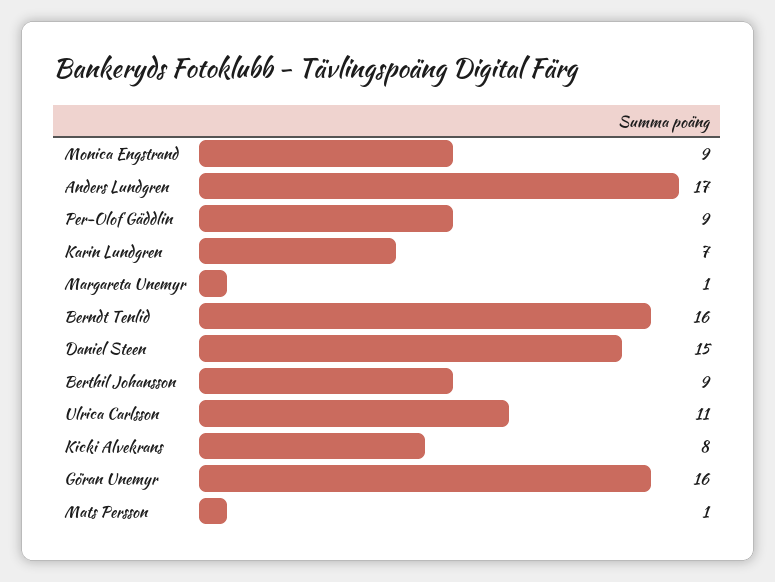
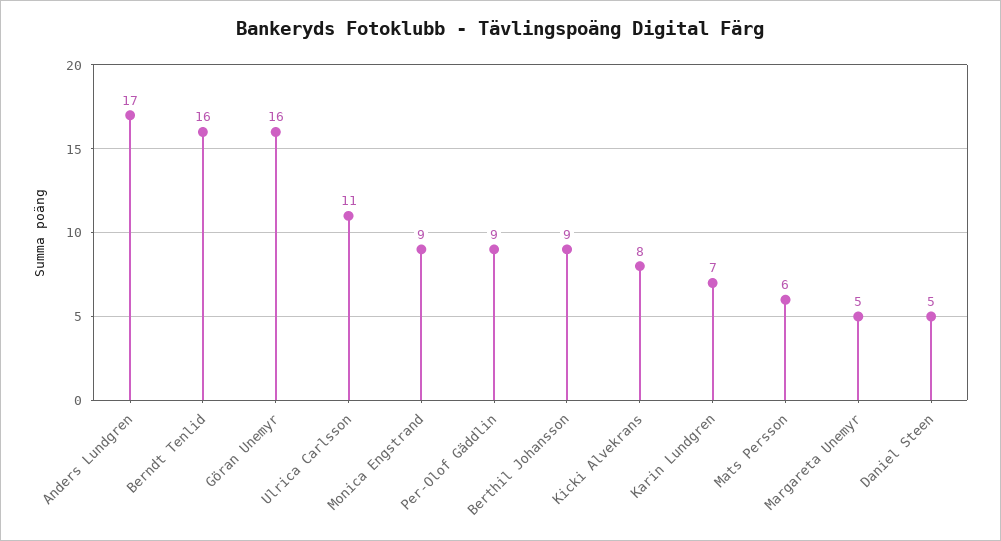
  {
    "Monica Engstrand": 9,
    "Anders Lundgren": 17,
    "Per-Olof Gäddlin": 9,
    "Karin Lundgren": 7,
-   "Margareta Unemyr": 1,
+   "Margareta Unemyr": 5,
    "Berndt Tenlid": 16,
-   "Daniel Steen": 15,
+   "Daniel Steen": 5,
    "Berthil Johansson": 9,
    "Ulrica Carlsson": 11,
    "Kicki Alvekrans": 8,
    "Göran Unemyr": 16,
-   "Mats Persson": 1
+   "Mats Persson": 6
  }

